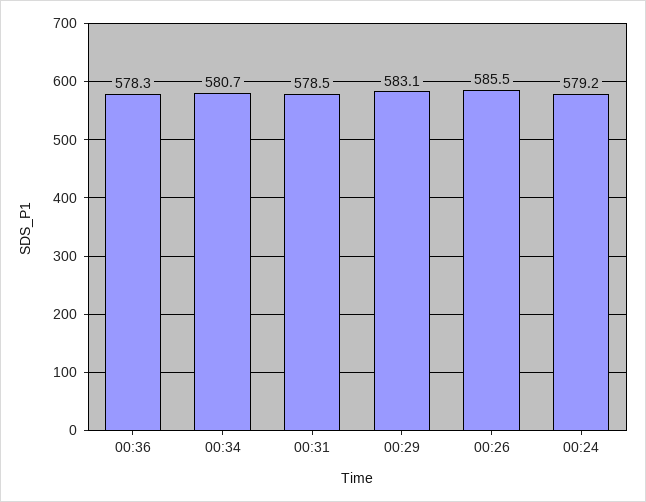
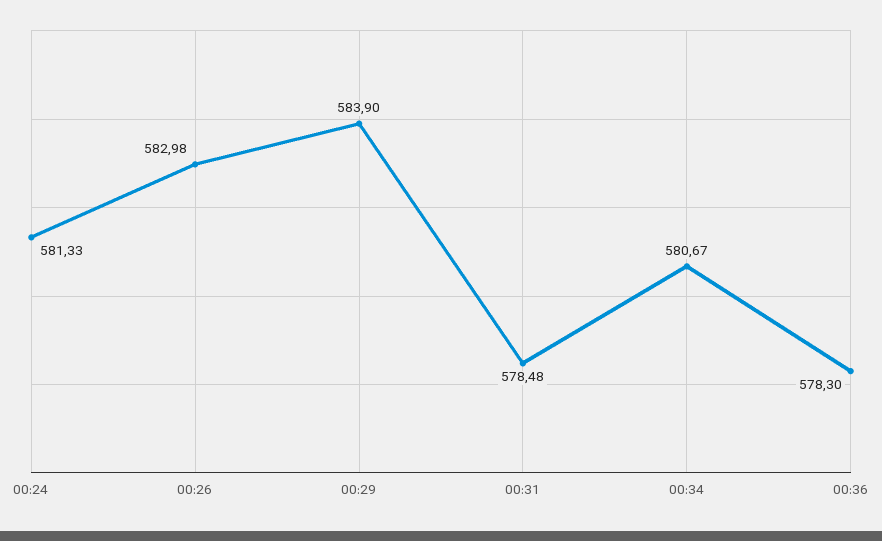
  {
    "00:36": 578.3,
    "00:34": 580.67,
    "00:31": 578.48,
-   "00:29": 583.1,
+   "00:29": 583.9,
-   "00:26": 585.5,
+   "00:26": 582.98,
-   "00:24": 579.2
+   "00:24": 581.33
  }

